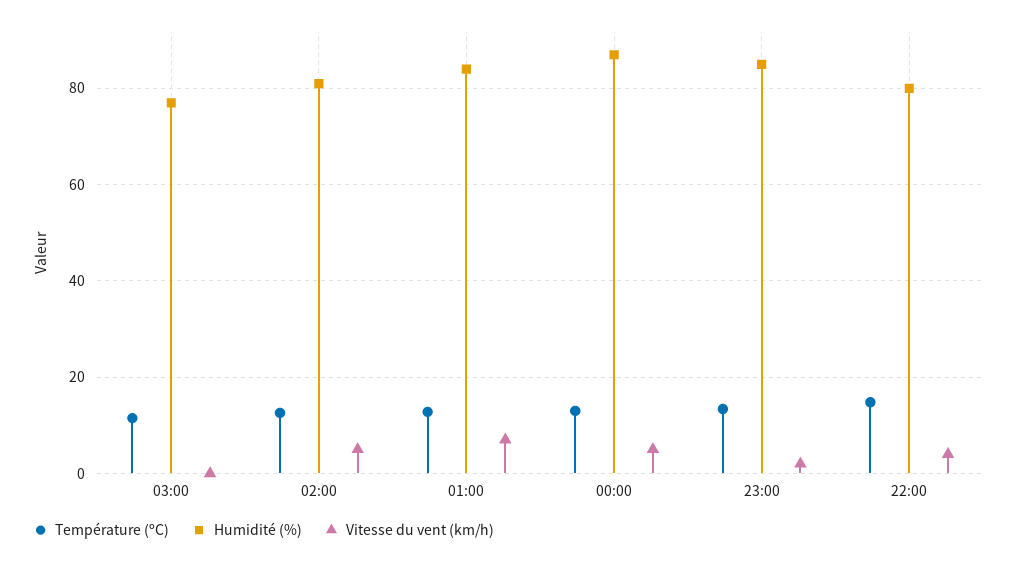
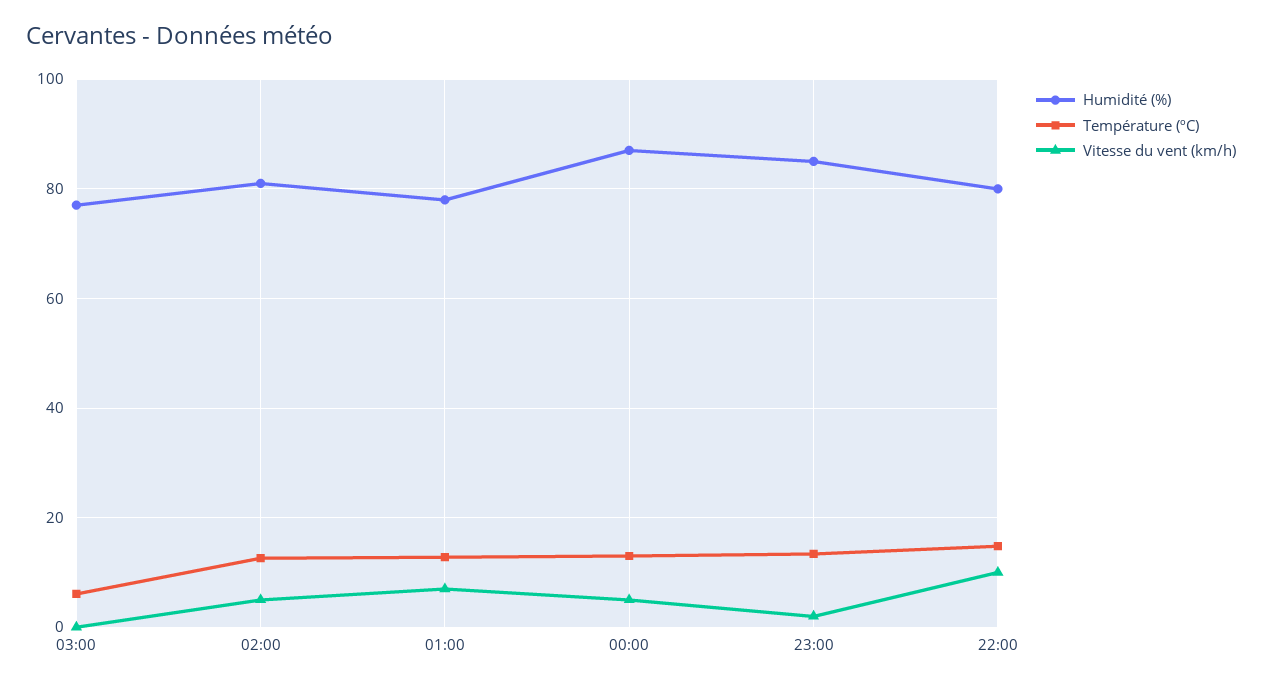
  {
    "Température (ºC)": {
-     "03:00": 12,
+     "03:00": 6,
      "02:00": 12,
      "01:00": 12,
      "00:00": 14,
      "23:00": 14,
      "22:00": 14
    },
    "Humidité (%)": {
      "03:00": 78,
      "02:00": 82,
-     "01:00": 84,
+     "01:00": 78,
      "00:00": 88,
      "23:00": 86,
      "22:00": 80
    },
    "Vitesse du vent (km/h)": {
      "03:00": 0,
      "02:00": 6,
      "01:00": 8,
      "00:00": 6,
      "23:00": 2,
-     "22:00": 4
+     "22:00": 10
    }
  }

